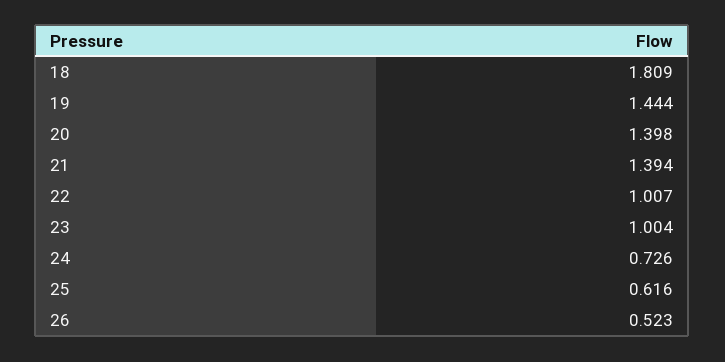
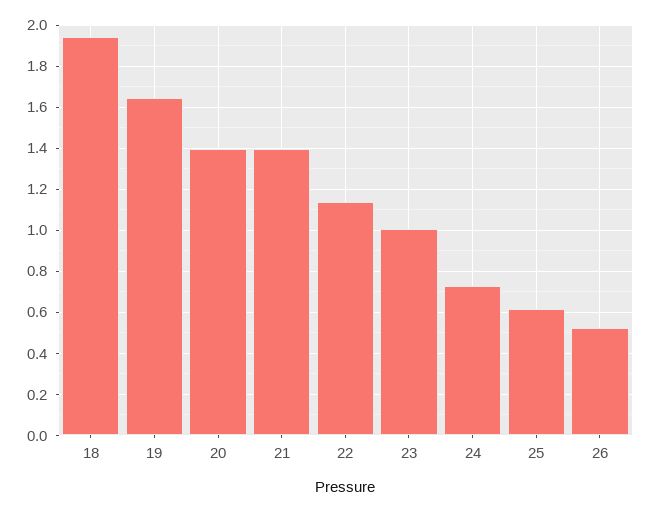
  {
-   "18": 1.809,
+   "18": 1.95,
-   "19": 1.444,
+   "19": 1.65,
    "20": 1.398,
    "21": 1.394,
-   "22": 1.007,
+   "22": 1.15,
    "23": 1.004,
    "24": 0.726,
    "25": 0.616,
    "26": 0.523
  }

